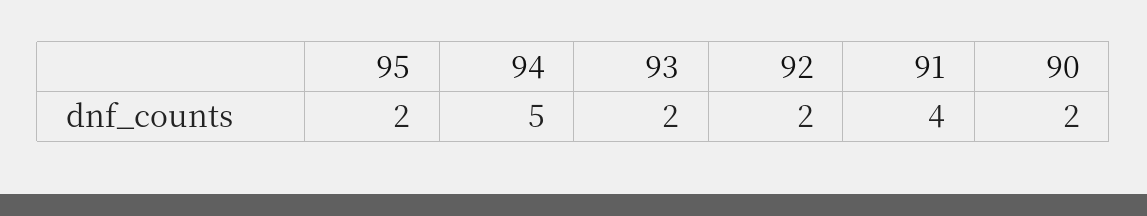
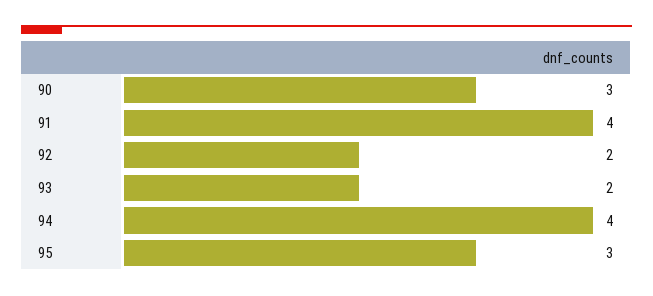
  {
-   "95": 2,
+   "95": 3,
-   "94": 5,
+   "94": 4,
    "93": 2,
    "92": 2,
    "91": 4,
-   "90": 2
+   "90": 3
  }

